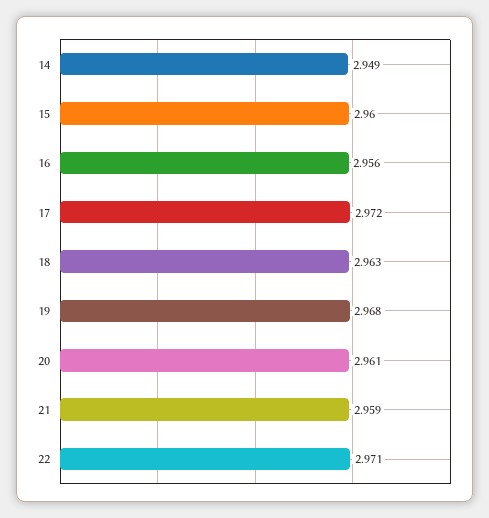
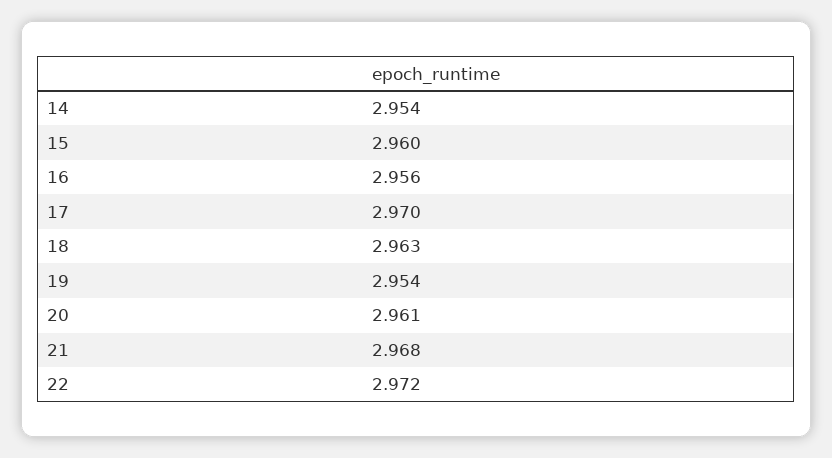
  {
-   "14": 2.949,
+   "14": 2.954,
    "15": 2.96,
    "16": 2.956,
-   "17": 2.972,
+   "17": 2.97,
    "18": 2.963,
-   "19": 2.968,
+   "19": 2.954,
    "20": 2.961,
-   "21": 2.959,
+   "21": 2.968,
-   "22": 2.971
+   "22": 2.972
  }

